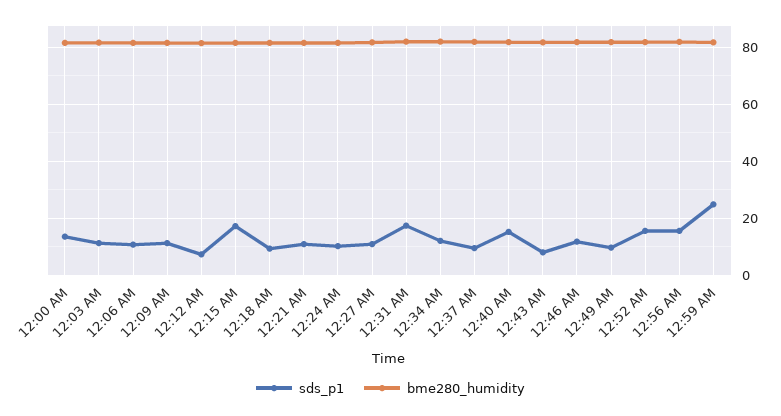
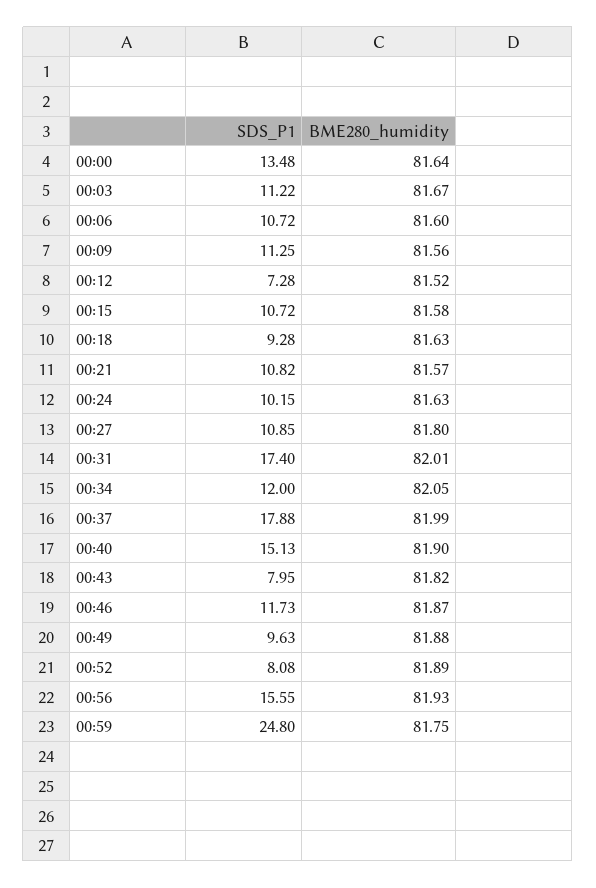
  {
    "sds_p1": {
      "12:00 AM": 13.48,
      "12:03 AM": 11.22,
      "12:06 AM": 10.72,
      "12:09 AM": 11.25,
      "12:12 AM": 7.28,
-     "12:15 AM": 17.5,
+     "12:15 AM": 10.72,
      "12:18 AM": 9.28,
      "12:21 AM": 10.82,
      "12:24 AM": 10.15,
      "12:27 AM": 10.85,
      "12:31 AM": 17.4,
      "12:34 AM": 12,
-     "12:37 AM": 10,
+     "12:37 AM": 17.88,
      "12:40 AM": 15.13,
      "12:43 AM": 7.95,
      "12:46 AM": 11.73,
      "12:49 AM": 9.63,
-     "12:52 AM": 15,
+     "12:52 AM": 8.08,
      "12:56 AM": 15.55,
      "12:59 AM": 24.8
    },
    "bme280_humidity": {
      "12:00 AM": 81.64,
      "12:03 AM": 81.67,
      "12:06 AM": 81.6,
      "12:09 AM": 81.56,
      "12:12 AM": 81.52,
      "12:15 AM": 81.58,
      "12:18 AM": 81.63,
      "12:21 AM": 81.57,
      "12:24 AM": 81.63,
      "12:27 AM": 81.8,
      "12:31 AM": 82.01,
      "12:34 AM": 82.05,
      "12:37 AM": 81.99,
      "12:40 AM": 81.9,
      "12:43 AM": 81.82,
      "12:46 AM": 81.87,
      "12:49 AM": 81.88,
      "12:52 AM": 81.89,
      "12:56 AM": 81.93,
      "12:59 AM": 81.75
    }
  }

